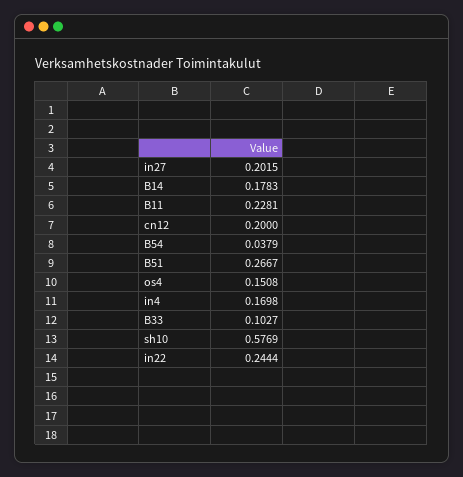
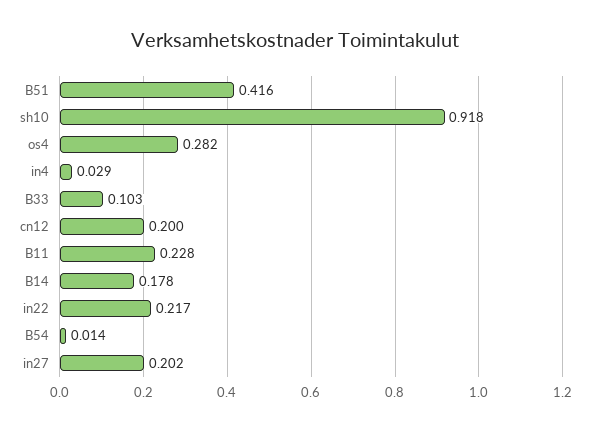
  {
    "in27": 0.2015,
    "B14": 0.1783,
    "B11": 0.2281,
    "cn12": 0.2,
-   "B54": 0.0379,
+   "B54": 0.014,
-   "B51": 0.2667,
+   "B51": 0.416,
-   "os4": 0.1508,
+   "os4": 0.282,
-   "in4": 0.1698,
+   "in4": 0.029,
    "B33": 0.1027,
-   "sh10": 0.5769,
+   "sh10": 0.918,
-   "in22": 0.2444
+   "in22": 0.217
  }

